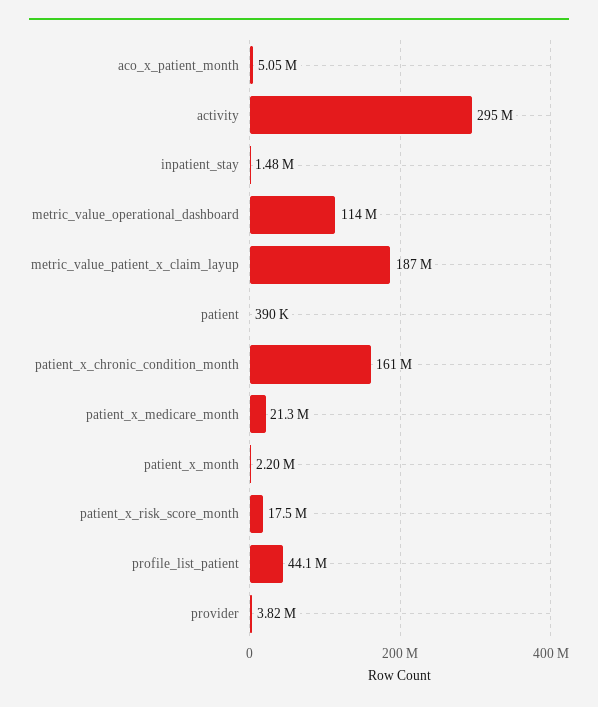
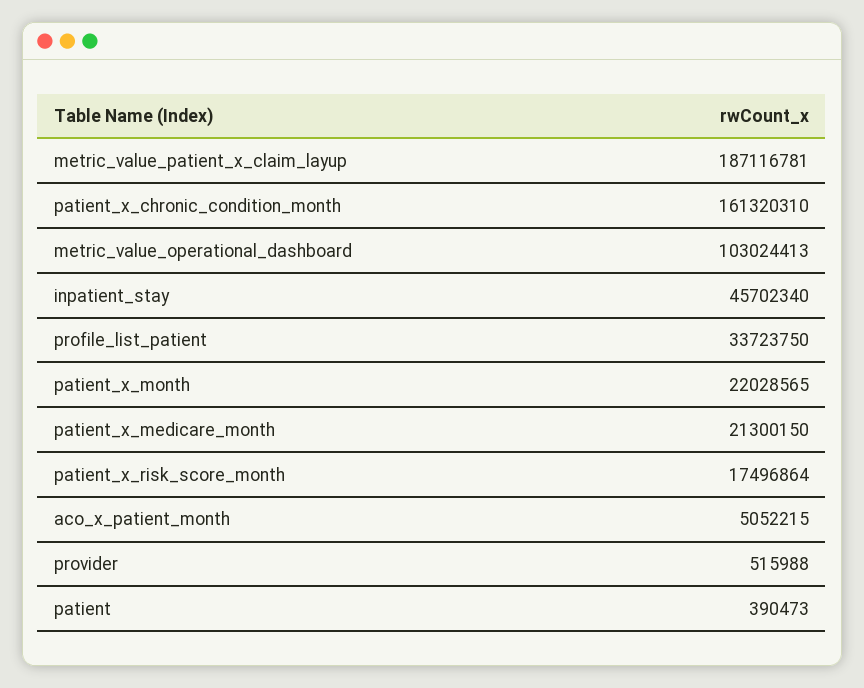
  {
    "aco_x_patient_month": 5052215,
-   "activity": 295000000,
-   "inpatient_stay": 1480000,
+   "inpatient_stay": 45702340,
-   "metric_value_operational_dashboard": 114000000,
+   "metric_value_operational_dashboard": 103024413,
    "metric_value_patient_x_claim_layup": 187116781,
    "patient": 390473,
    "patient_x_chronic_condition_month": 161320310,
    "patient_x_medicare_month": 21300150,
-   "patient_x_month": 2200000,
+   "patient_x_month": 22028565,
    "patient_x_risk_score_month": 17496864,
-   "profile_list_patient": 44100000,
+   "profile_list_patient": 33723750,
-   "provider": 3820000
+   "provider": 515988
  }

